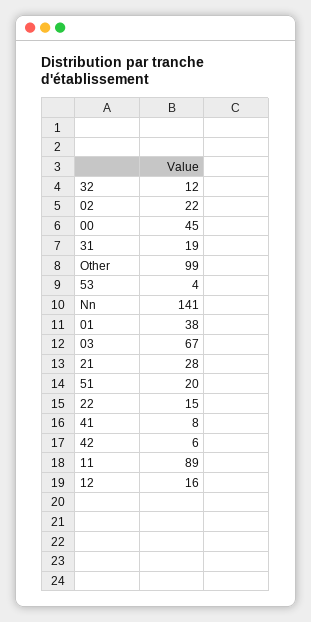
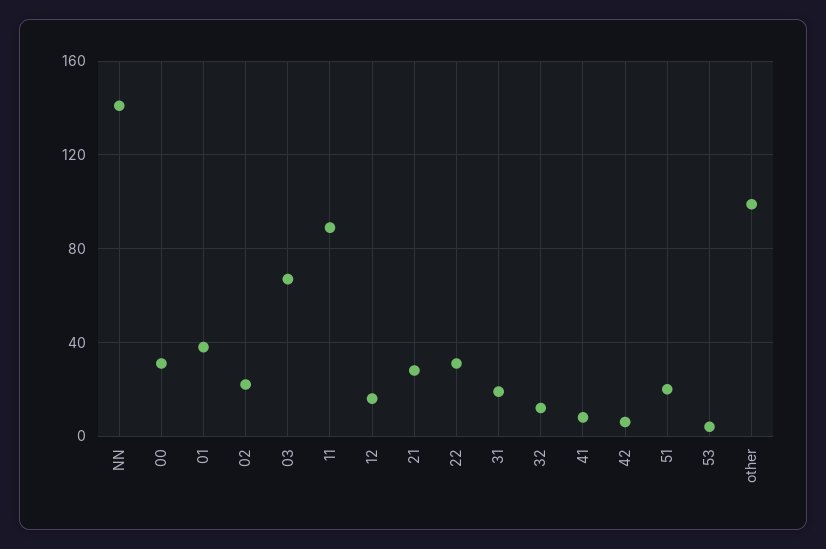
  {
    "32": 12,
    "02": 22,
-   "00": 45,
+   "00": 30,
    "31": 19,
    "Other": 99,
    "53": 4,
    "Nn": 141,
    "01": 38,
    "03": 67,
    "21": 28,
    "51": 20,
-   "22": 15,
+   "22": 30,
    "41": 8,
    "42": 6,
    "11": 89,
    "12": 16
  }

